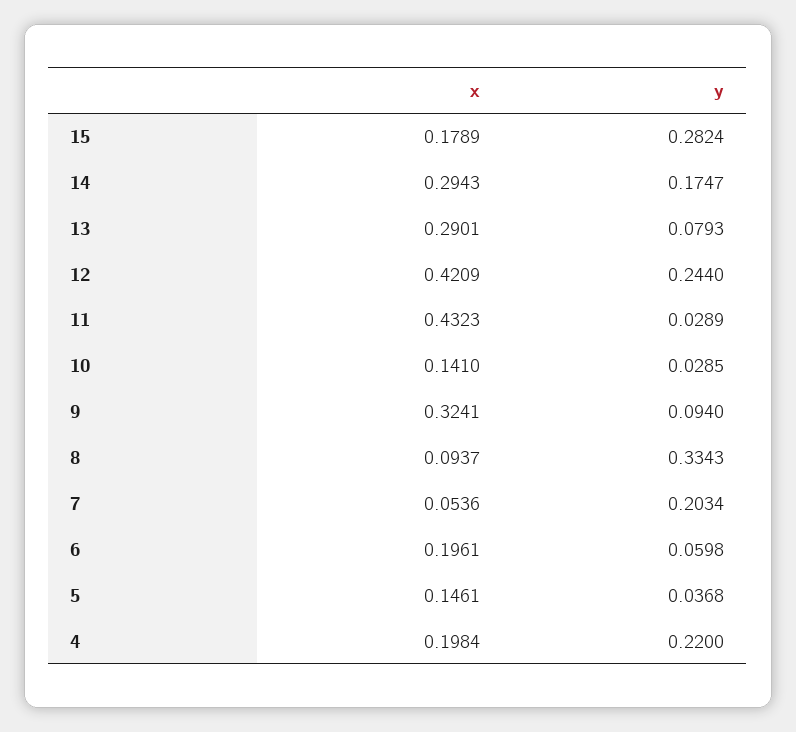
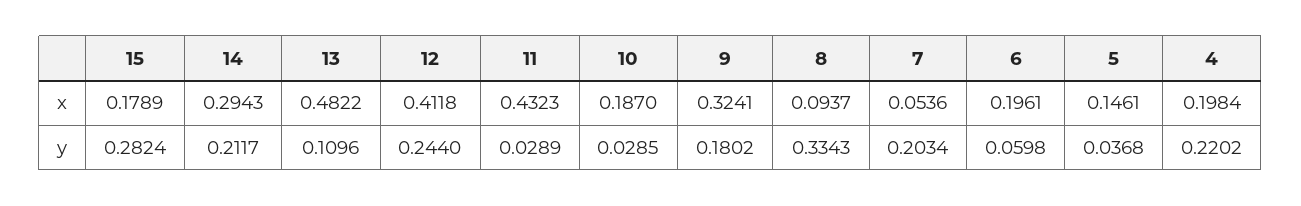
  {
    "x": {
      "15": 0.1789,
      "14": 0.2943,
-     "13": 0.2901,
+     "13": 0.4822,
-     "12": 0.4209,
+     "12": 0.4118,
      "11": 0.4323,
-     "10": 0.141,
+     "10": 0.187,
      "9": 0.3241,
      "8": 0.0937,
      "7": 0.0536,
      "6": 0.1961,
      "5": 0.1461,
      "4": 0.1984
    },
    "y": {
      "15": 0.2824,
-     "14": 0.1747,
+     "14": 0.2117,
-     "13": 0.0793,
+     "13": 0.1096,
      "12": 0.244,
      "11": 0.0289,
      "10": 0.0285,
-     "9": 0.094,
+     "9": 0.1802,
      "8": 0.3343,
      "7": 0.2034,
      "6": 0.0598,
      "5": 0.0368,
-     "4": 0.22
+     "4": 0.2202
    }
  }

